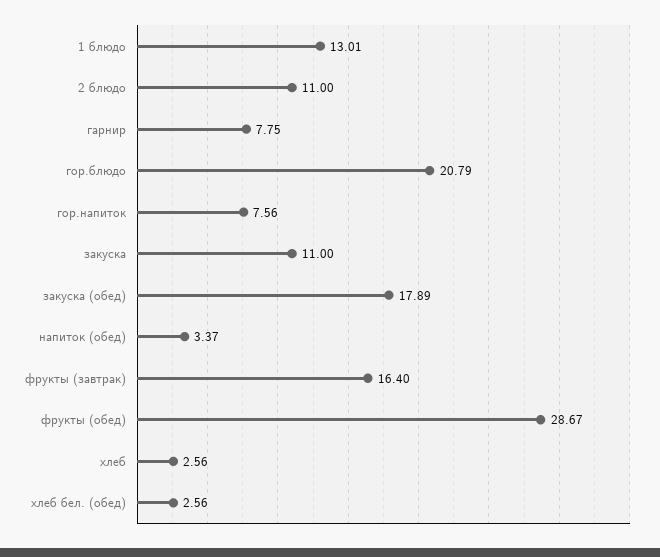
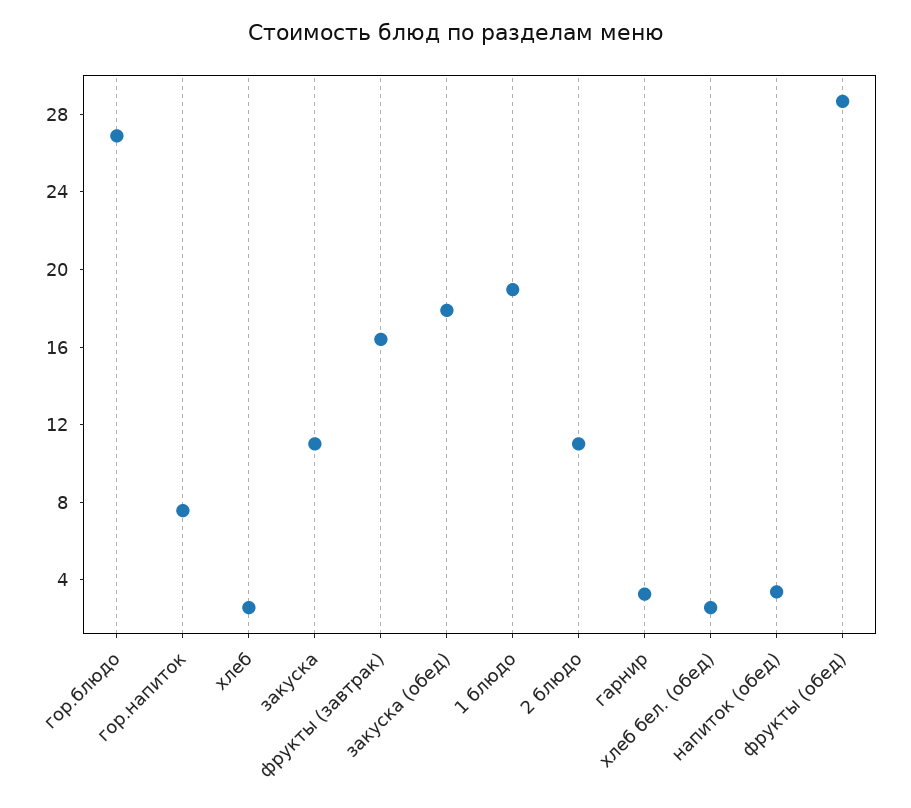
  {
-   "1 блюдо": 13.01,
+   "1 блюдо": 19,
    "2 блюдо": 11,
-   "гарнир": 7.75,
+   "гарнир": 3,
-   "гор.блюдо": 20.79,
+   "гор.блюдо": 27,
    "гор.напиток": 7.56,
    "закуска": 11,
    "закуска (обед)": 17.89,
    "напиток (обед)": 3.37,
    "фрукты (завтрак)": 16.4,
    "фрукты (обед)": 28.67,
    "хлеб": 2.56,
    "хлеб бел. (обед)": 2.56
  }

